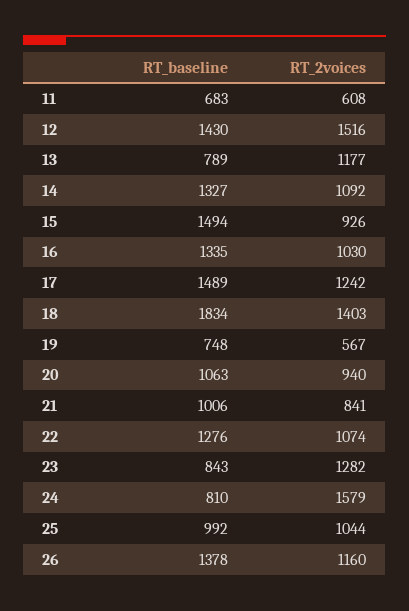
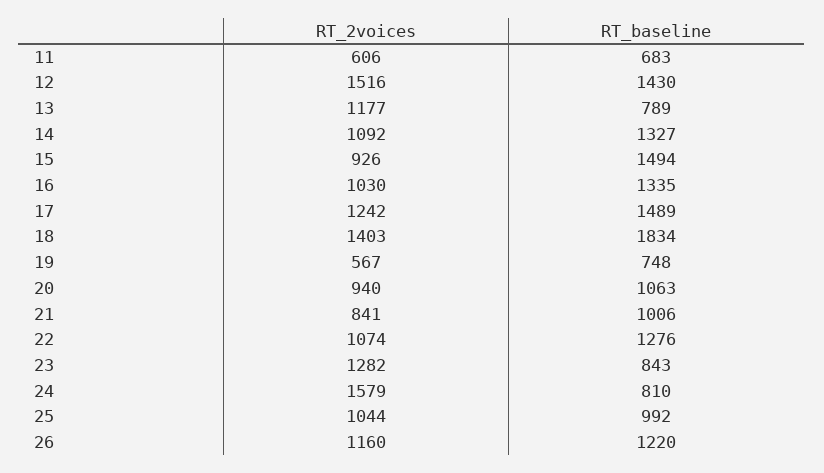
  {
    "RT_baseline": {
      "11": 683,
      "12": 1430,
      "13": 789,
      "14": 1327,
      "15": 1494,
      "16": 1335,
      "17": 1489,
      "18": 1834,
      "19": 748,
      "20": 1063,
      "21": 1006,
      "22": 1276,
      "23": 843,
      "24": 810,
      "25": 992,
-     "26": 1378
+     "26": 1220
    },
    "RT_2voices": {
-     "11": 608,
+     "11": 606,
      "12": 1516,
      "13": 1177,
      "14": 1092,
      "15": 926,
      "16": 1030,
      "17": 1242,
      "18": 1403,
      "19": 567,
      "20": 940,
      "21": 841,
      "22": 1074,
      "23": 1282,
      "24": 1579,
      "25": 1044,
      "26": 1160
    }
  }

